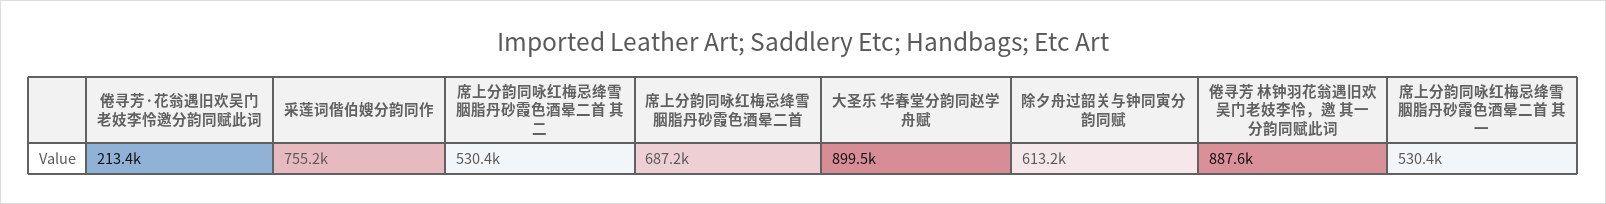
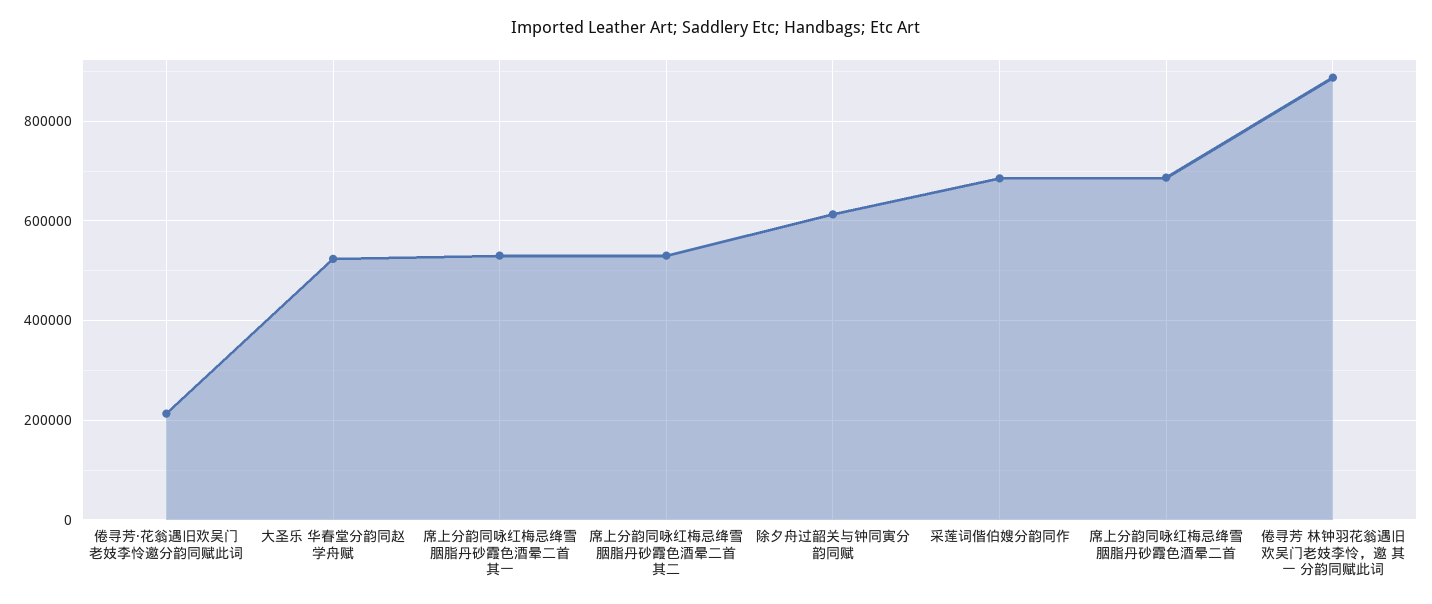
  {
    "倦寻芳·花翁遇旧欢吴门老妓李怜邀分韵同赋此词": 213400,
-   "采莲词偕伯嫂分韵同作": 755200,
+   "采莲词偕伯嫂分韵同作": 680000,
    "席上分韵同咏红梅忌绛雪胭脂丹砂霞色酒晕二首 其二": 530400,
    "席上分韵同咏红梅忌绛雪胭脂丹砂霞色酒晕二首": 687200,
-   "大圣乐 华春堂分韵同赵学舟赋": 899500,
+   "大圣乐 华春堂分韵同赵学舟赋": 520000,
    "除夕舟过韶关与钟同寅分韵同赋": 613200,
    "倦寻芳 林钟羽花翁遇旧欢吴门老妓李怜，邀 其一 分韵同赋此词": 887600,
    "席上分韵同咏红梅忌绛雪胭脂丹砂霞色酒晕二首 其一": 530400
  }

